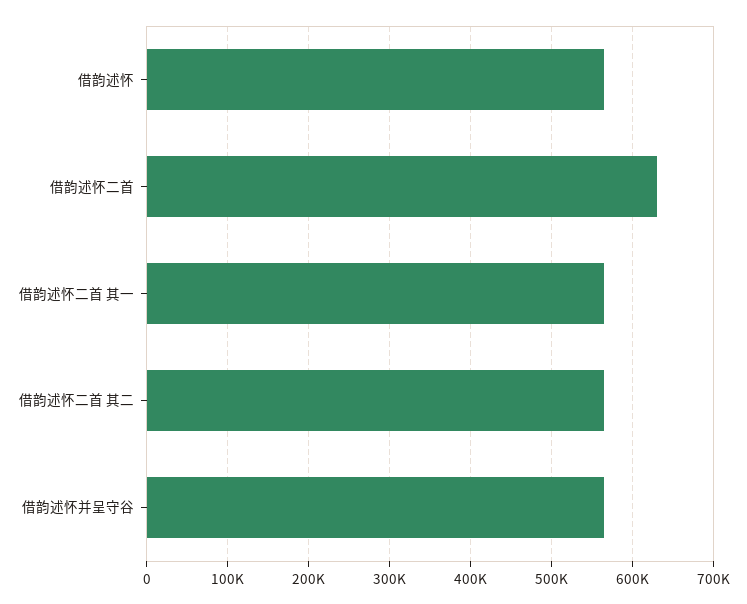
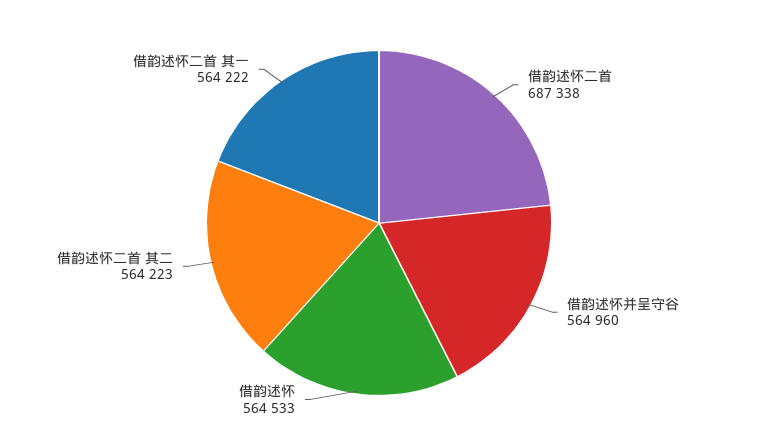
  {
    "借韵述怀": 564533,
-   "借韵述怀二首": 630000,
+   "借韵述怀二首": 687338,
    "借韵述怀二首 其一": 564222,
    "借韵述怀二首 其二": 564223,
    "借韵述怀并呈守谷": 564960
  }

